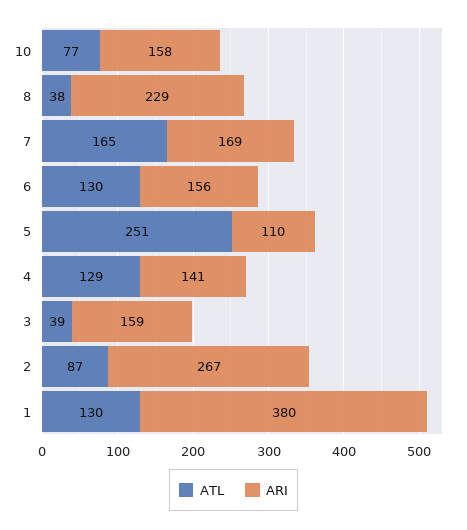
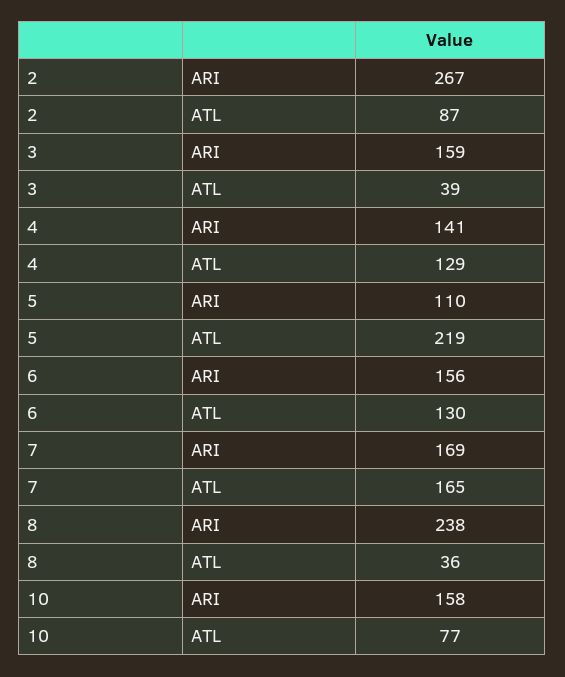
  {
    "ATL": {
      "10": 77,
-     "8": 38,
+     "8": 36,
      "7": 165,
      "6": 130,
-     "5": 251,
+     "5": 219,
      "4": 129,
      "3": 39,
-     "2": 87,
+     "2": 87
-     "1": 130
    },
    "ARI": {
      "10": 158,
-     "8": 229,
+     "8": 238,
      "7": 169,
      "6": 156,
      "5": 110,
      "4": 141,
      "3": 159,
-     "2": 267,
+     "2": 267
-     "1": 380
    }
  }

